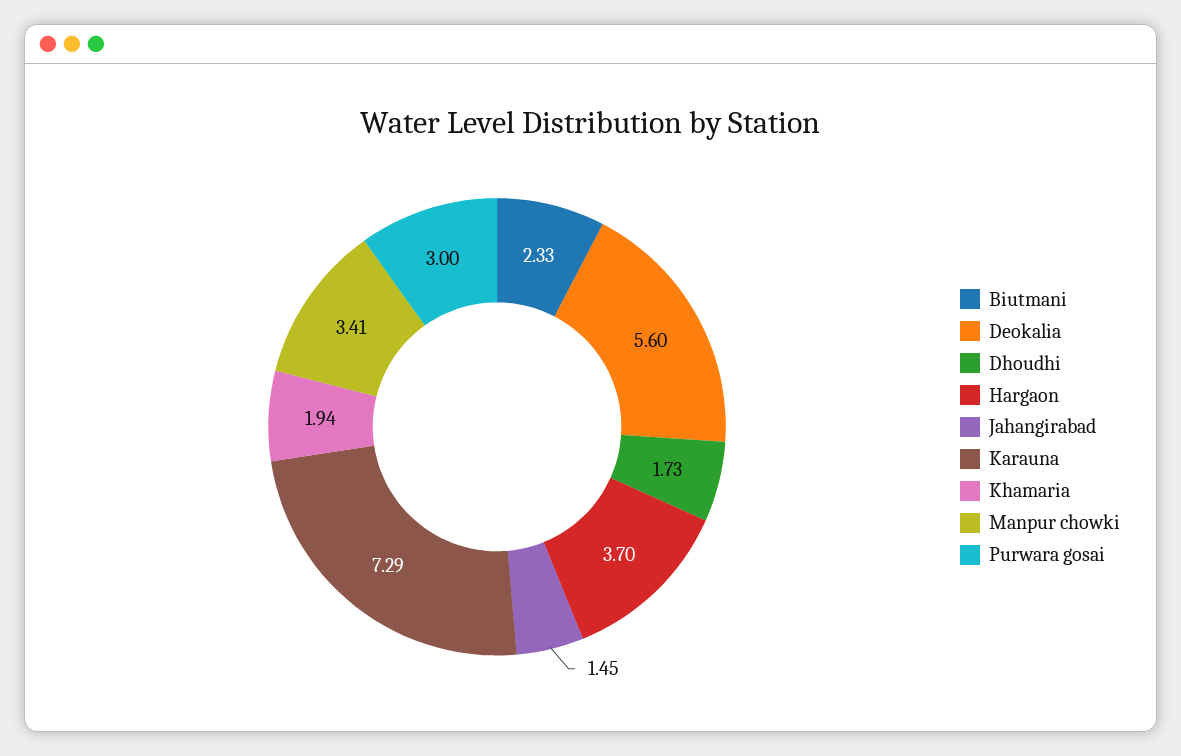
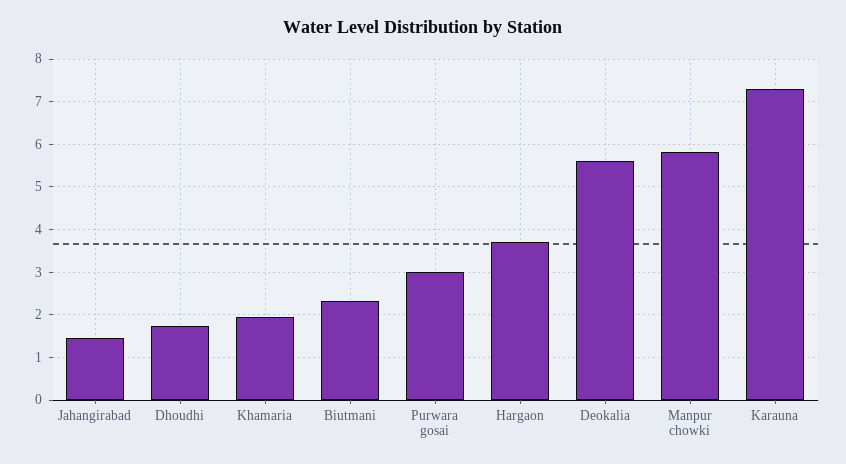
  {
    "Biutmani": 2.33,
    "Deokalia": 5.6,
    "Dhoudhi": 1.73,
    "Hargaon": 3.7,
    "Jahangirabad": 1.45,
    "Karauna": 7.29,
    "Khamaria": 1.94,
-   "Manpur chowki": 3.41,
+   "Manpur chowki": 5.8,
    "Purwara gosai": 3
  }

